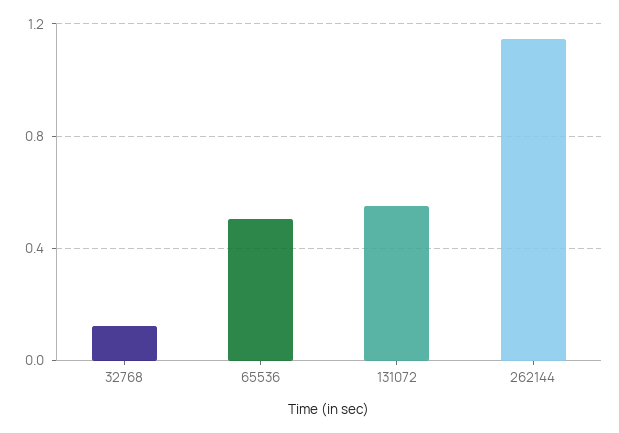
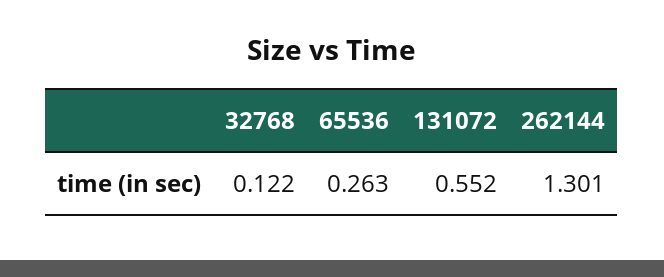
  {
    "32768": 0.122,
-   "65536": 0.5,
+   "65536": 0.263,
    "131072": 0.552,
-   "262144": 1.15
+   "262144": 1.301
  }

